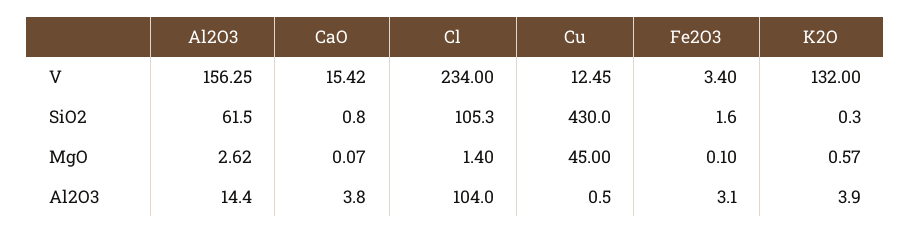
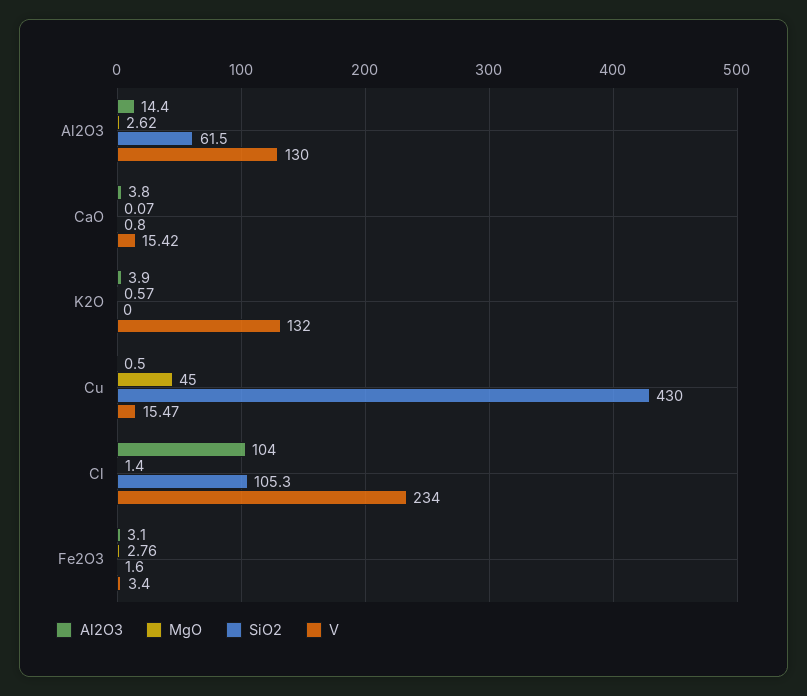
  {
    "V": {
-     "Al2O3": 156.25,
+     "Al2O3": 130,
      "CaO": 15.42,
      "Cl": 234,
-     "Cu": 12.45,
+     "Cu": 15.47,
      "Fe2O3": 3.4,
      "K2O": 132
    },
    "SiO2": {
      "Al2O3": 61.5,
      "CaO": 0.8,
      "Cl": 105.3,
      "Cu": 430,
      "Fe2O3": 1.6,
-     "K2O": 0.3
+     "K2O": 0
    },
    "MgO": {
      "Al2O3": 2.62,
      "CaO": 0.07,
      "Cl": 1.4,
      "Cu": 45,
-     "Fe2O3": 0.1,
+     "Fe2O3": 2.76,
      "K2O": 0.57
    },
    "Al2O3": {
      "Al2O3": 14.4,
      "CaO": 3.8,
      "Cl": 104,
      "Cu": 0.5,
      "Fe2O3": 3.1,
      "K2O": 3.9
    }
  }

